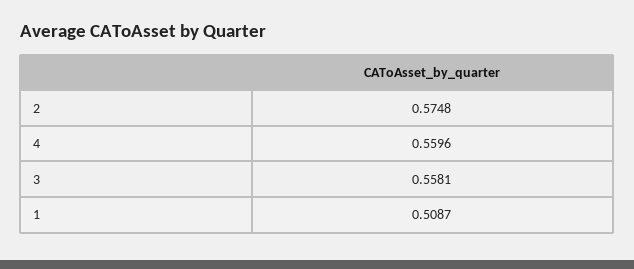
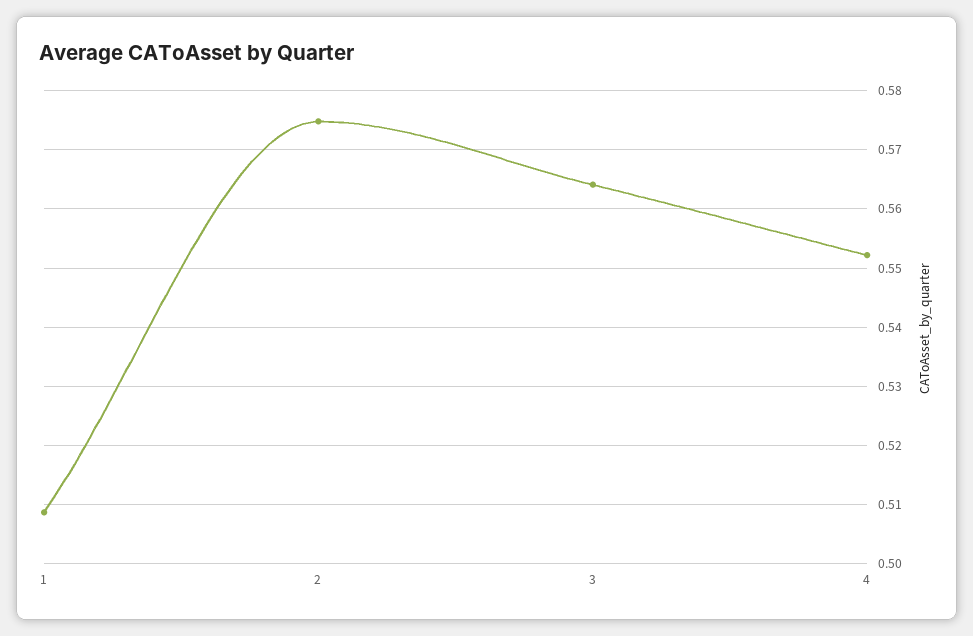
  {
    "2": 0.5748,
-   "4": 0.5596,
+   "4": 0.552,
-   "3": 0.5581,
+   "3": 0.564,
    "1": 0.5087
  }

